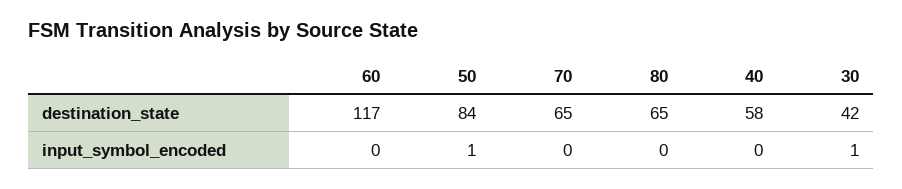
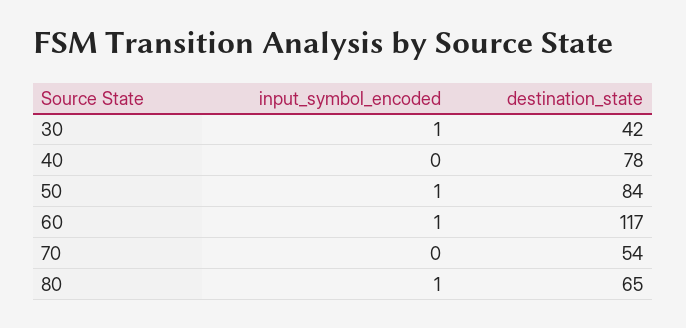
  {
    "60": {
      "destination_state": 117,
-     "input_symbol_encoded": 0
+     "input_symbol_encoded": 1
    },
    "50": {
      "destination_state": 84,
      "input_symbol_encoded": 1
    },
    "70": {
-     "destination_state": 65,
+     "destination_state": 54,
      "input_symbol_encoded": 0
    },
    "80": {
      "destination_state": 65,
-     "input_symbol_encoded": 0
+     "input_symbol_encoded": 1
    },
    "40": {
-     "destination_state": 58,
+     "destination_state": 78,
      "input_symbol_encoded": 0
    },
    "30": {
      "destination_state": 42,
      "input_symbol_encoded": 1
    }
  }

